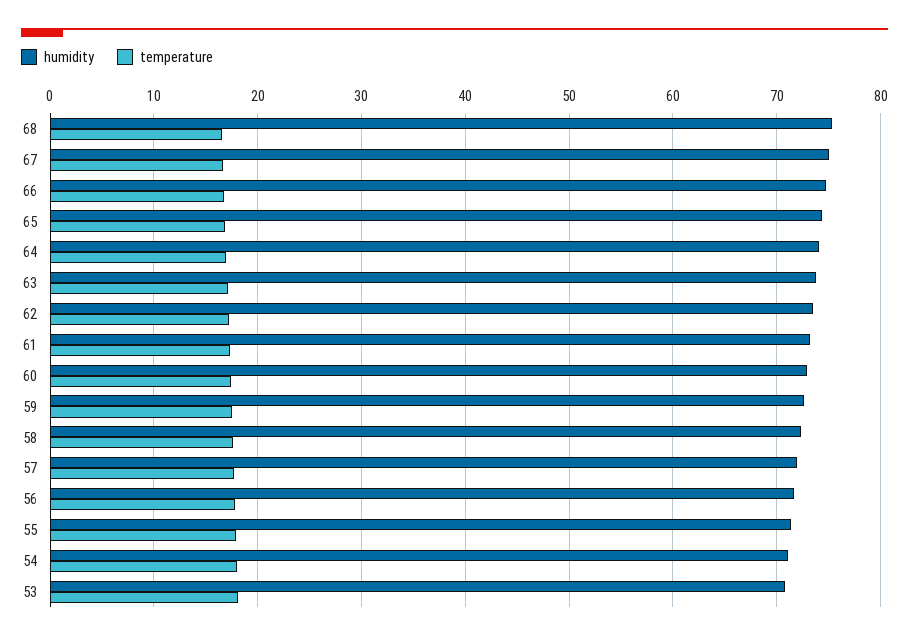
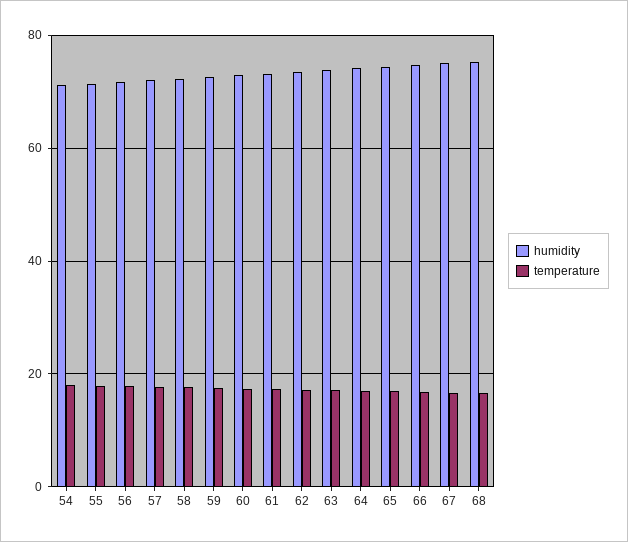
  {
    "humidity": {
      "68": 75,
      "67": 75,
      "66": 75,
      "65": 74,
      "64": 74,
      "63": 74,
      "62": 74,
      "61": 73,
      "60": 73,
      "59": 73,
      "58": 72,
      "57": 72,
      "56": 72,
      "55": 71,
-     "54": 71,
+     "54": 71
-     "53": 71
    },
    "temperature": {
      "68": 17,
      "67": 17,
      "66": 17,
      "65": 17,
      "64": 17,
      "63": 17,
      "62": 17,
      "61": 17,
      "60": 17,
      "59": 18,
      "58": 18,
      "57": 18,
      "56": 18,
      "55": 18,
-     "54": 18,
+     "54": 18
-     "53": 18
    }
  }

